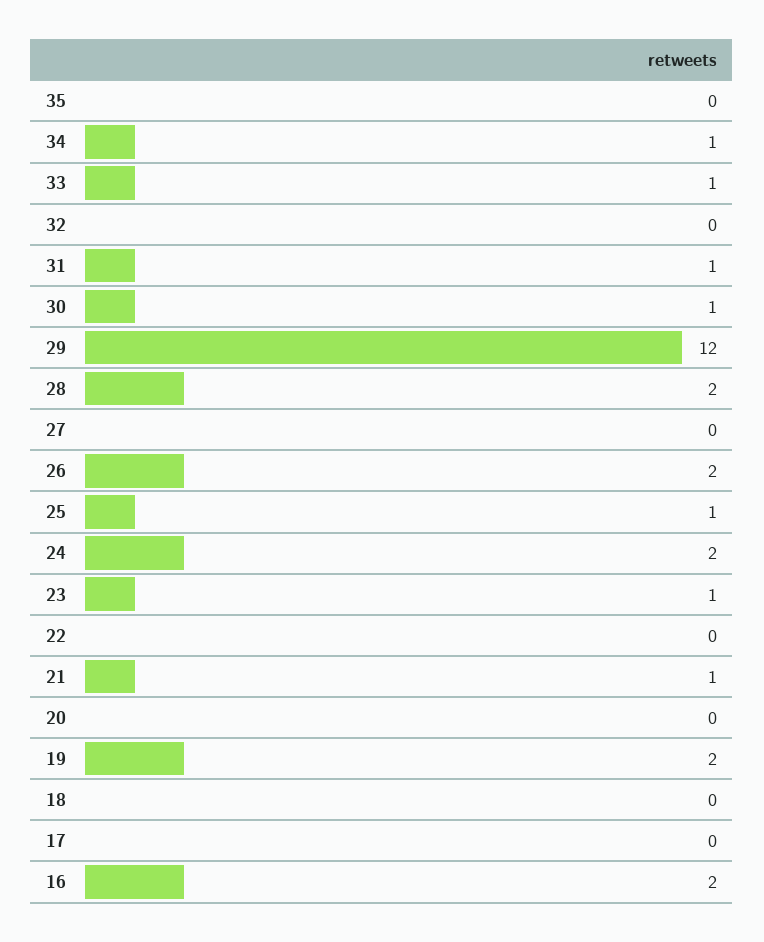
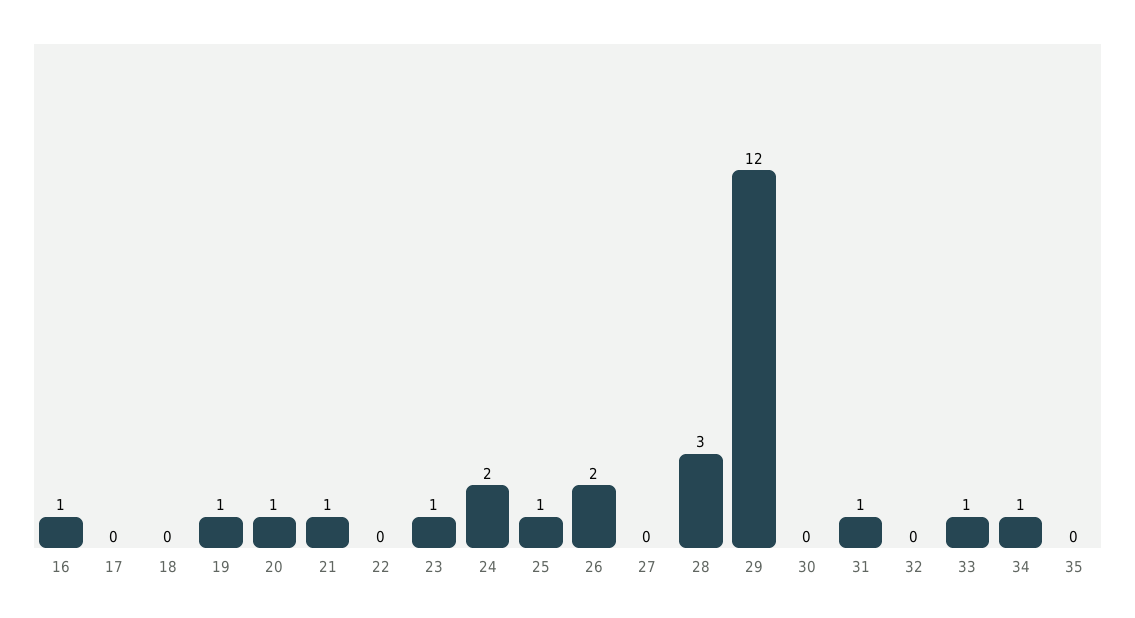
  {
    "35": 0,
    "34": 1,
    "33": 1,
    "32": 0,
    "31": 1,
-   "30": 1,
+   "30": 0,
    "29": 12,
-   "28": 2,
+   "28": 3,
    "27": 0,
    "26": 2,
    "25": 1,
    "24": 2,
    "23": 1,
    "22": 0,
    "21": 1,
-   "20": 0,
+   "20": 1,
-   "19": 2,
+   "19": 1,
    "18": 0,
    "17": 0,
-   "16": 2
+   "16": 1
  }

